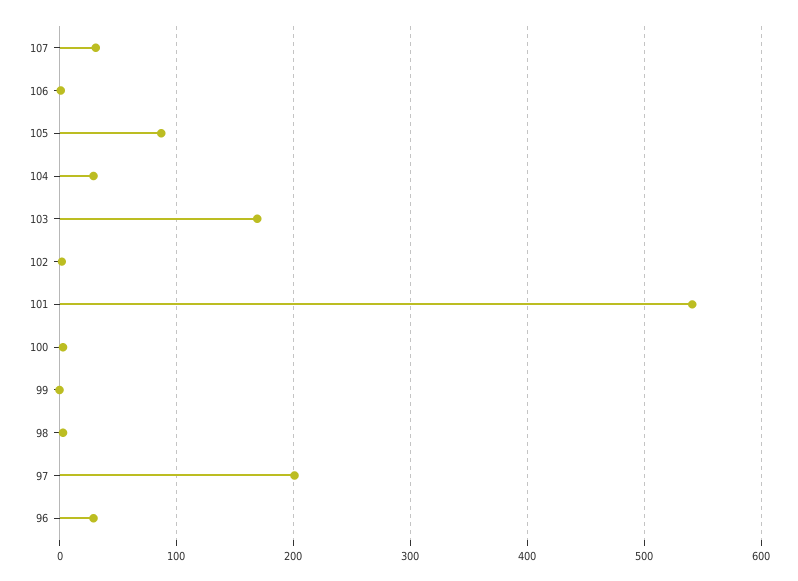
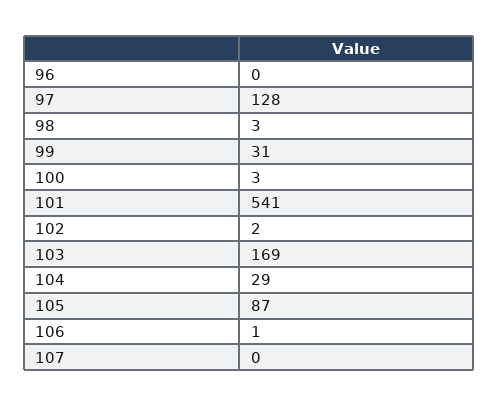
  {
-   "107": 30,
+   "107": 0,
    "106": 1,
    "105": 87,
    "104": 29,
    "103": 169,
    "102": 2,
    "101": 541,
    "100": 3,
-   "99": 0,
+   "99": 31,
    "98": 3,
-   "97": 200,
+   "97": 128,
-   "96": 30
+   "96": 0
  }

